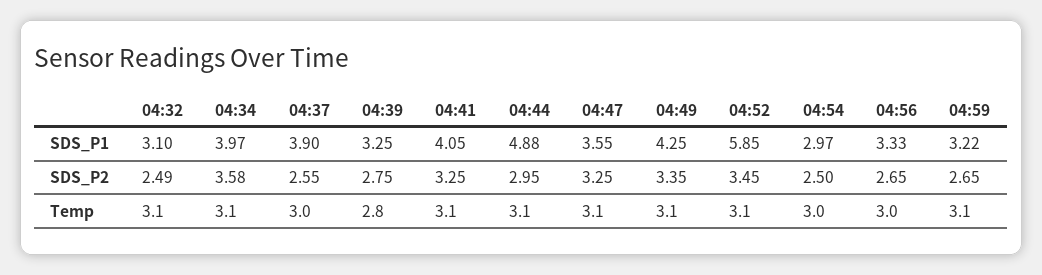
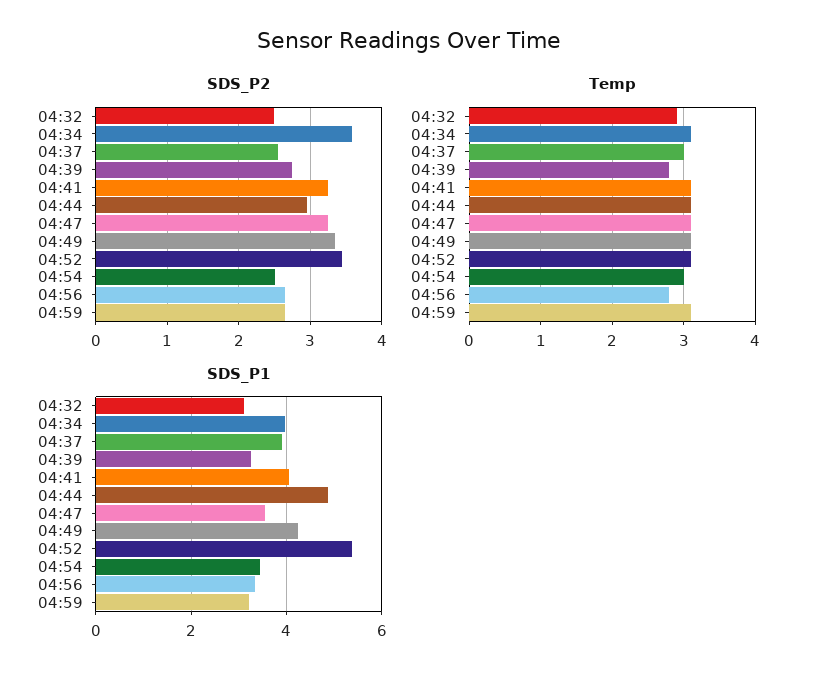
  {
    "SDS_P1": {
      "04:32": 3.1,
      "04:34": 3.97,
      "04:37": 3.9,
      "04:39": 3.25,
      "04:41": 4.05,
      "04:44": 4.88,
      "04:47": 3.55,
      "04:49": 4.25,
-     "04:52": 5.85,
+     "04:52": 5.4,
-     "04:54": 2.97,
+     "04:54": 3.4,
      "04:56": 3.33,
      "04:59": 3.22
    },
    "SDS_P2": {
      "04:32": 2.49,
      "04:34": 3.58,
      "04:37": 2.55,
      "04:39": 2.75,
      "04:41": 3.25,
      "04:44": 2.95,
      "04:47": 3.25,
      "04:49": 3.35,
      "04:52": 3.45,
      "04:54": 2.5,
      "04:56": 2.65,
      "04:59": 2.65
    },
    "Temp": {
-     "04:32": 3.1,
+     "04:32": 2.9,
      "04:34": 3.1,
      "04:37": 3,
      "04:39": 2.8,
      "04:41": 3.1,
      "04:44": 3.1,
      "04:47": 3.1,
      "04:49": 3.1,
      "04:52": 3.1,
      "04:54": 3,
-     "04:56": 3,
+     "04:56": 2.8,
      "04:59": 3.1
    }
  }

